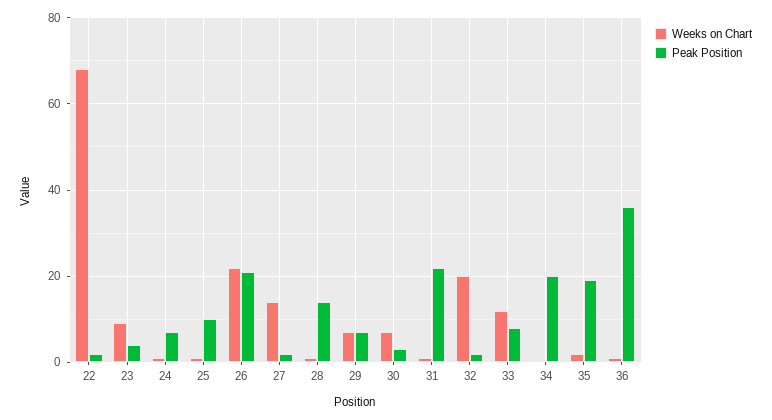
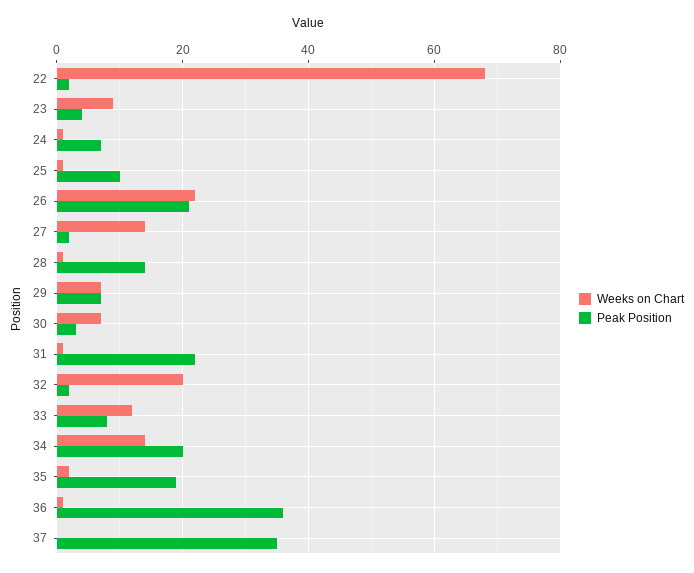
  {
    "Weeks on Chart": {
      "22": 70,
      "23": 10,
      "24": 0,
      "25": 0,
      "26": 20,
      "27": 15,
      "28": 0,
      "29": 5,
      "30": 5,
      "31": 0,
      "32": 20,
      "33": 10,
-     "34": 0,
+     "34": 15,
      "35": 0,
-     "36": 0
+     "36": 0,
+     "37": 0
    },
    "Peak Position": {
      "22": 0,
      "23": 5,
      "24": 5,
      "25": 10,
      "26": 20,
      "27": 0,
      "28": 15,
      "29": 5,
      "30": 5,
      "31": 20,
      "32": 0,
      "33": 10,
      "34": 20,
      "35": 20,
-     "36": 35
+     "36": 35,
+     "37": 35
    }
  }

